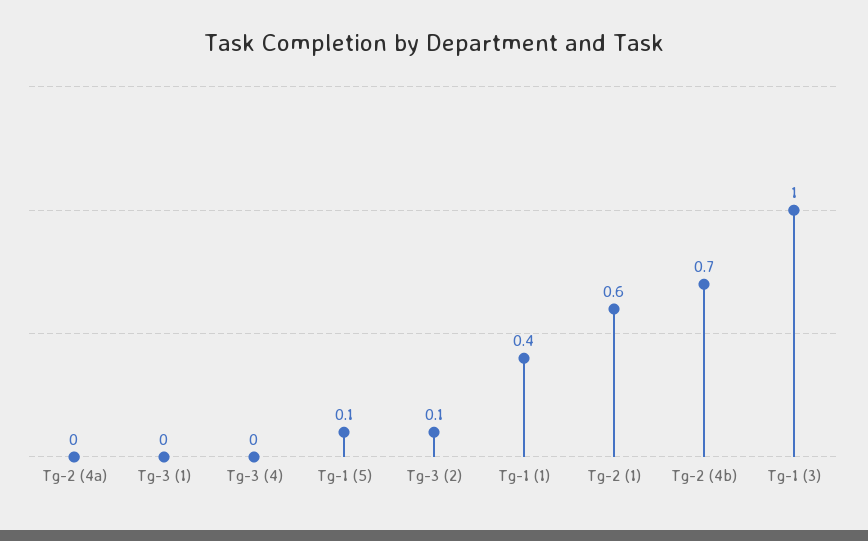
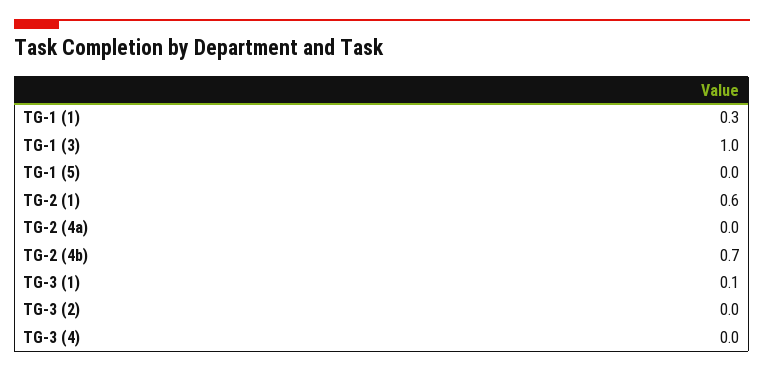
  {
    "Tg-2 (4a)": 0,
-   "Tg-3 (1)": 0,
+   "Tg-3 (1)": 0.1,
    "Tg-3 (4)": 0,
-   "Tg-1 (5)": 0.1,
+   "Tg-1 (5)": 0,
-   "Tg-3 (2)": 0.1,
+   "Tg-3 (2)": 0,
-   "Tg-1 (1)": 0.4,
+   "Tg-1 (1)": 0.3,
    "Tg-2 (1)": 0.6,
    "Tg-2 (4b)": 0.7,
    "Tg-1 (3)": 1
  }

